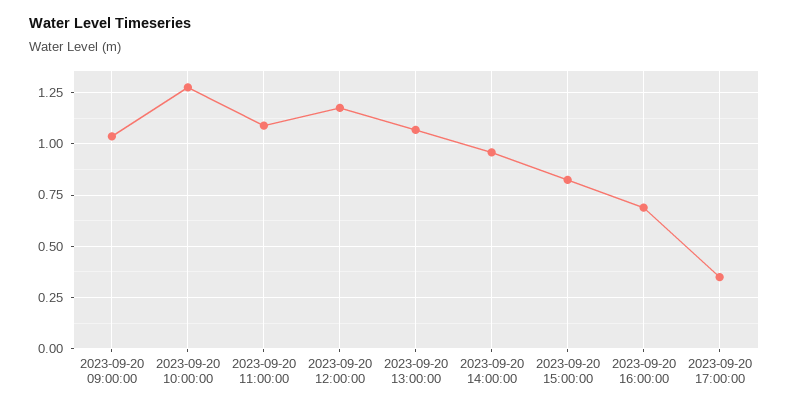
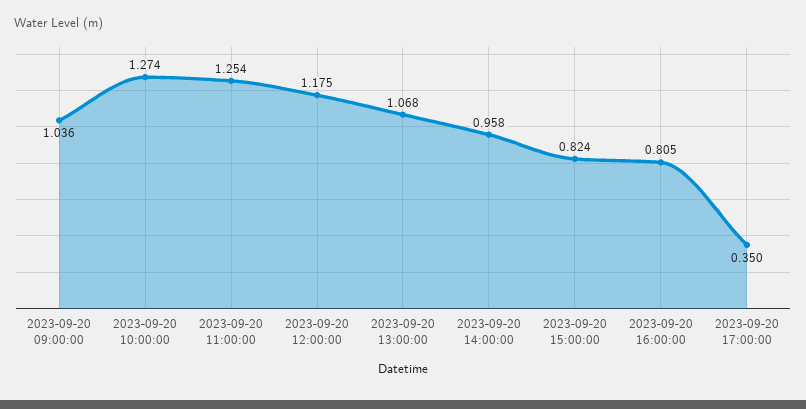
  {
    "2023-09-20 09:00:00": 1.036,
    "2023-09-20 10:00:00": 1.274,
-   "2023-09-20 11:00:00": 1.1,
+   "2023-09-20 11:00:00": 1.254,
    "2023-09-20 12:00:00": 1.175,
    "2023-09-20 13:00:00": 1.068,
    "2023-09-20 14:00:00": 0.958,
    "2023-09-20 15:00:00": 0.824,
-   "2023-09-20 16:00:00": 0.7,
+   "2023-09-20 16:00:00": 0.805,
    "2023-09-20 17:00:00": 0.35
  }

